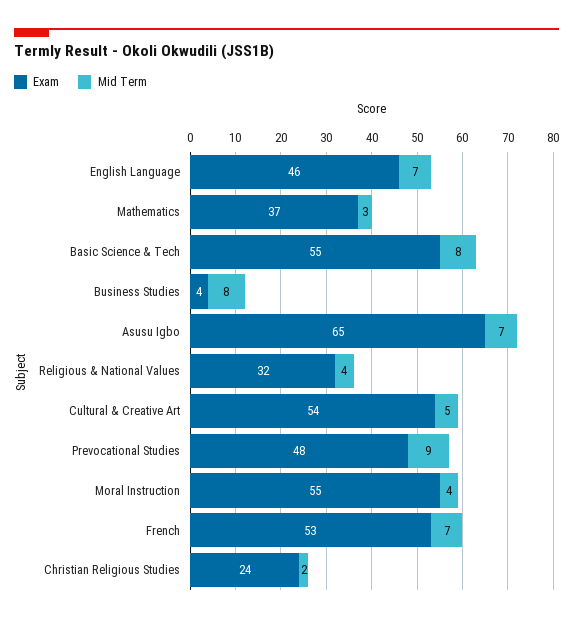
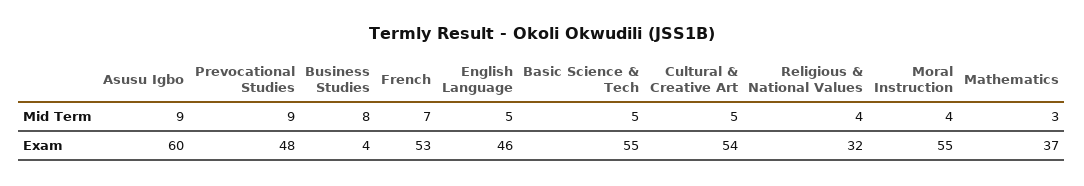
  {
    "Exam": {
      "English Language": 46,
      "Mathematics": 37,
      "Basic Science & Tech": 55,
      "Business Studies": 4,
-     "Asusu Igbo": 65,
+     "Asusu Igbo": 60,
      "Religious & National Values": 32,
      "Cultural & Creative Art": 54,
      "Prevocational Studies": 48,
      "Moral Instruction": 55,
-     "French": 53,
+     "French": 53
-     "Christian Religious Studies": 24
    },
    "Mid Term": {
-     "English Language": 7,
+     "English Language": 5,
      "Mathematics": 3,
-     "Basic Science & Tech": 8,
+     "Basic Science & Tech": 5,
      "Business Studies": 8,
-     "Asusu Igbo": 7,
+     "Asusu Igbo": 9,
      "Religious & National Values": 4,
      "Cultural & Creative Art": 5,
      "Prevocational Studies": 9,
      "Moral Instruction": 4,
-     "French": 7,
+     "French": 7
-     "Christian Religious Studies": 2
    }
  }

